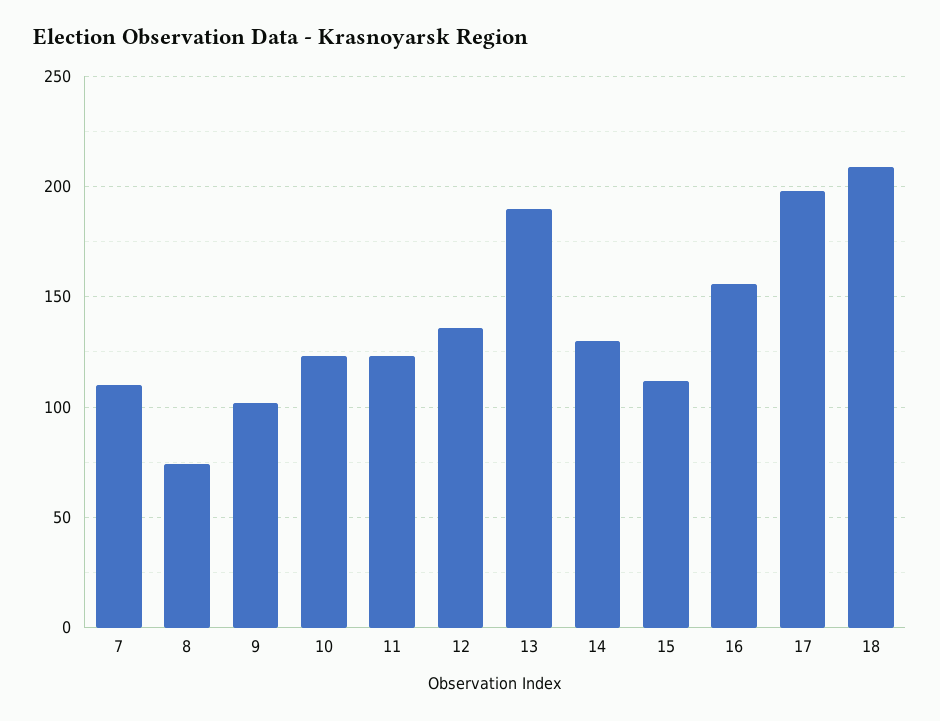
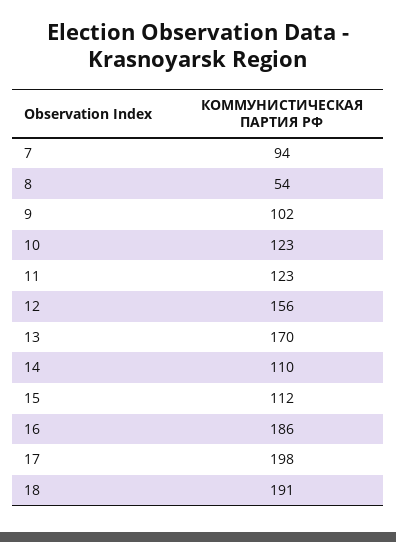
  {
-   "7": 110,
+   "7": 94,
-   "8": 75,
+   "8": 54,
    "9": 102,
    "10": 123,
    "11": 123,
-   "12": 135,
+   "12": 156,
-   "13": 190,
+   "13": 170,
-   "14": 130,
+   "14": 110,
    "15": 112,
-   "16": 155,
+   "16": 186,
    "17": 198,
-   "18": 210
+   "18": 191
  }

